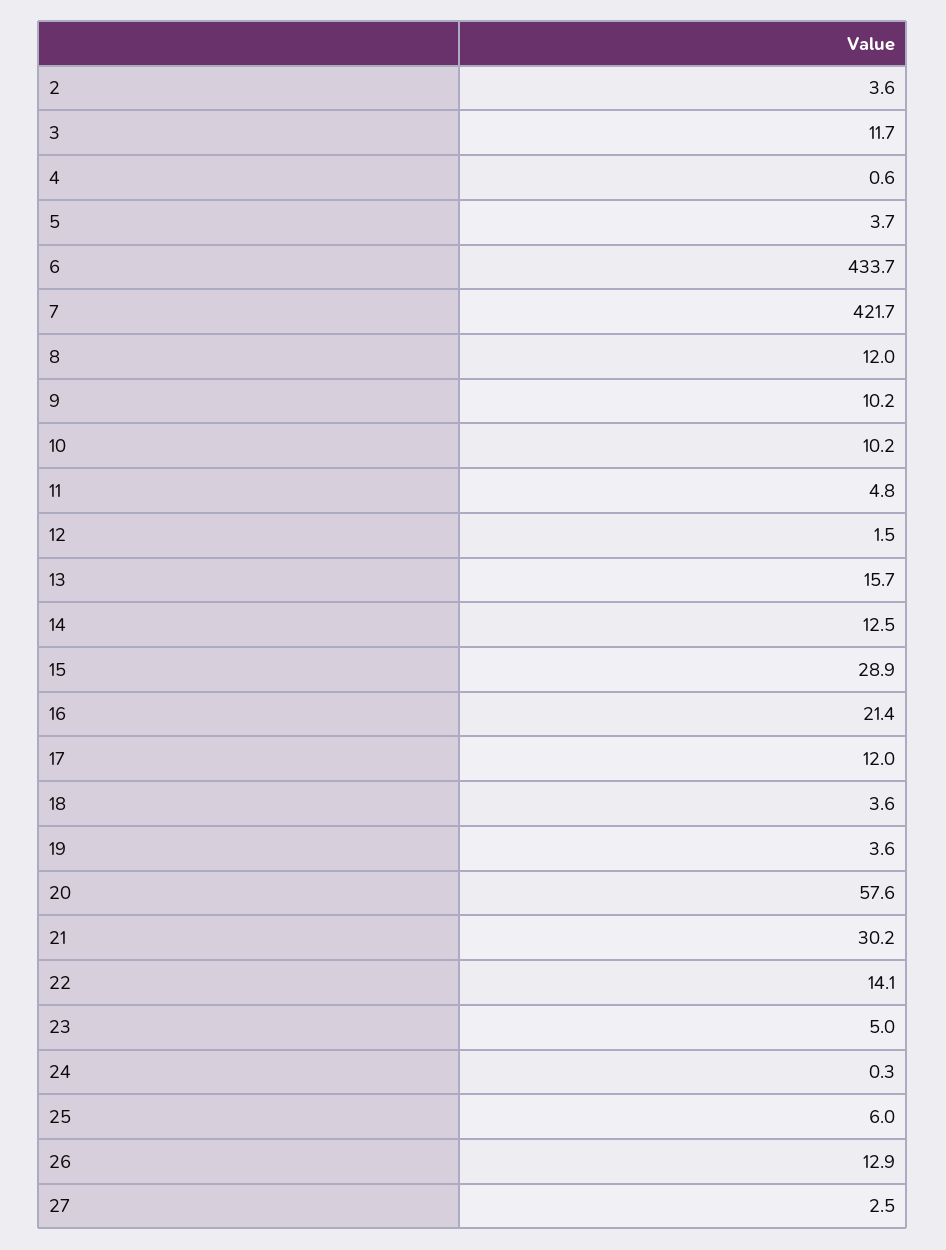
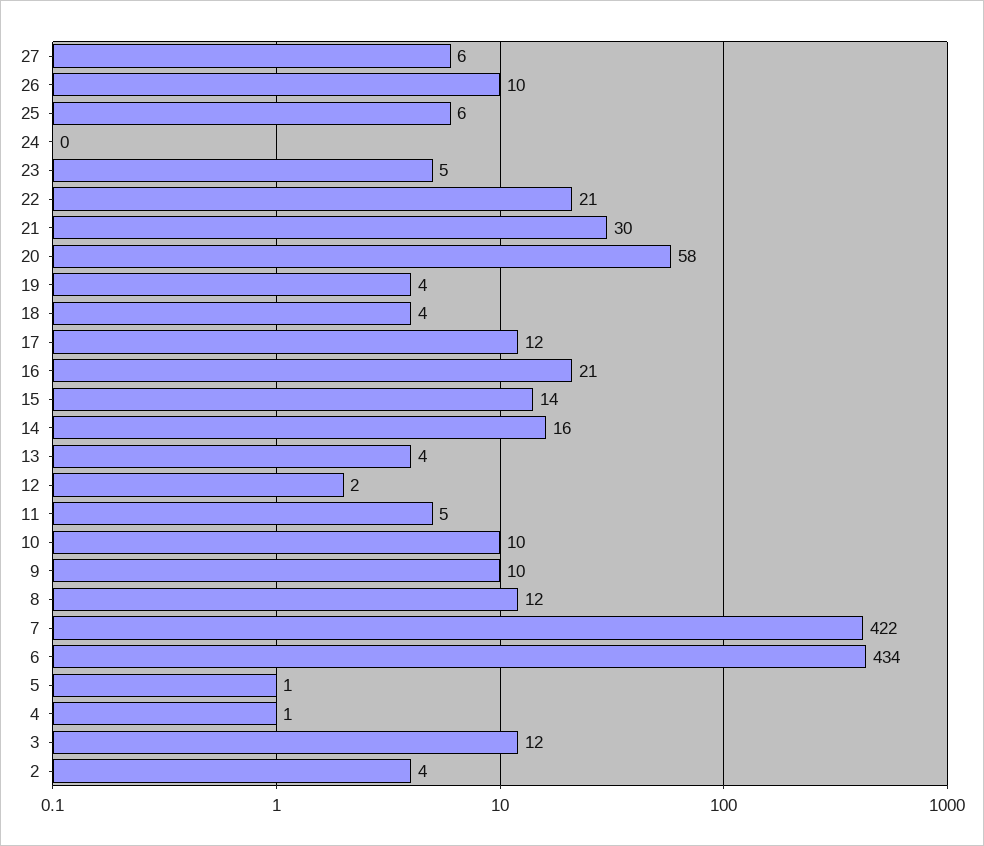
  {
    "2": 3.6,
    "3": 11.7,
    "4": 0.6,
-   "5": 3.7,
+   "5": 1,
    "6": 433.7,
    "7": 421.7,
    "8": 12,
    "9": 10.2,
    "10": 10.2,
    "11": 4.8,
    "12": 1.5,
-   "13": 15.7,
+   "13": 4,
-   "14": 12.5,
+   "14": 16,
-   "15": 28.9,
+   "15": 14,
    "16": 21.4,
    "17": 12,
    "18": 3.6,
    "19": 3.6,
    "20": 57.6,
    "21": 30.2,
-   "22": 14.1,
+   "22": 21,
    "23": 5,
    "24": 0.3,
    "25": 6,
-   "26": 12.9,
+   "26": 10,
-   "27": 2.5
+   "27": 6
  }

